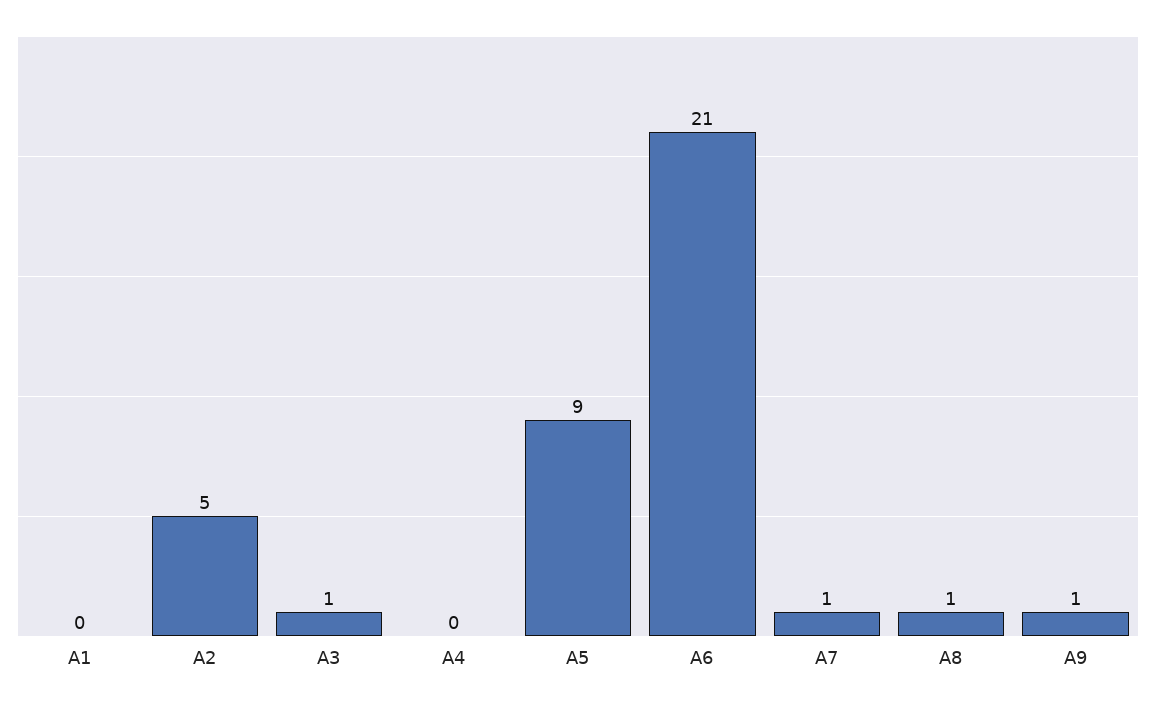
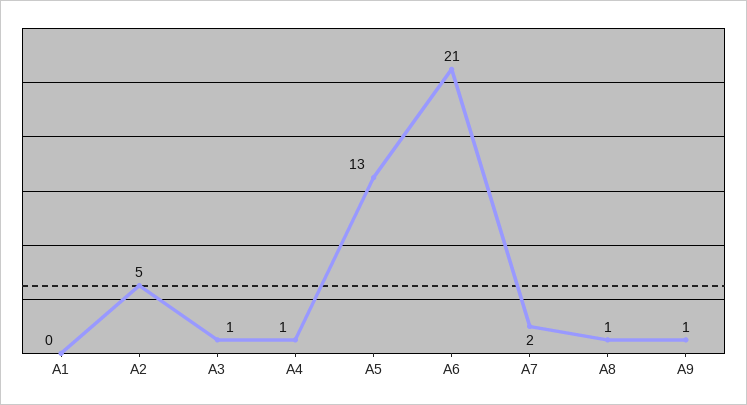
  {
    "A1": 0,
    "A2": 5,
    "A3": 1,
-   "A4": 0,
+   "A4": 1,
-   "A5": 9,
+   "A5": 13,
    "A6": 21,
-   "A7": 1,
+   "A7": 2,
    "A8": 1,
    "A9": 1
  }

